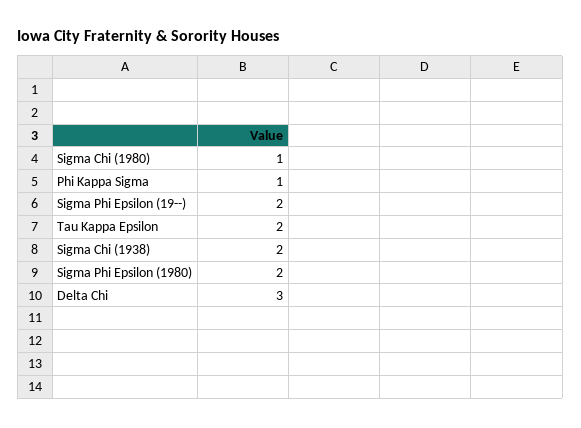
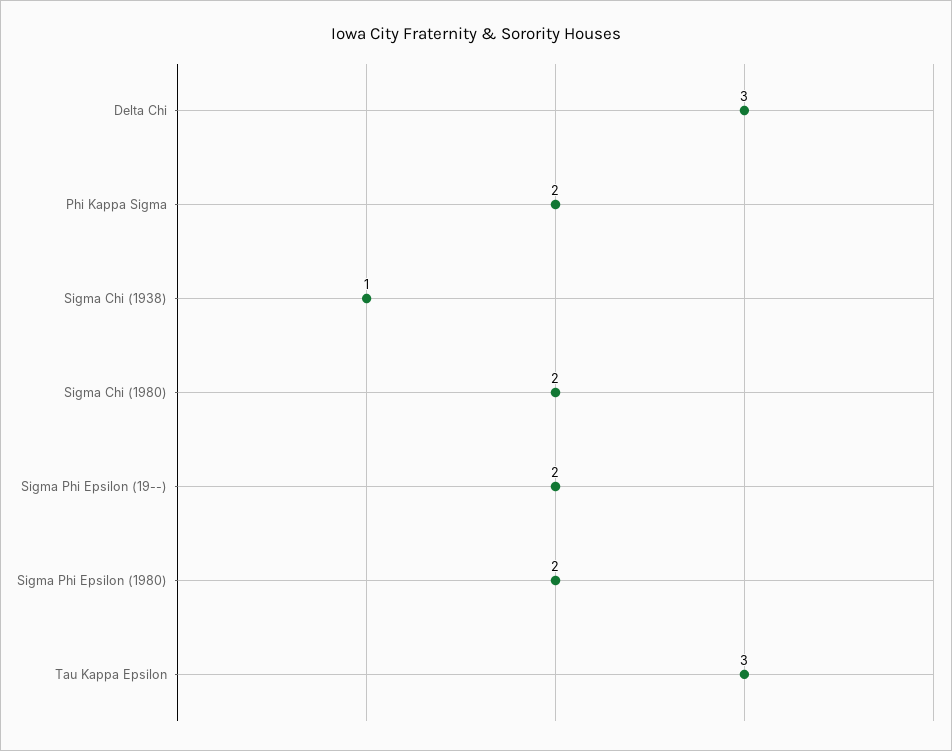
  {
-   "Sigma Chi (1980)": 1,
+   "Sigma Chi (1980)": 2,
-   "Phi Kappa Sigma": 1,
+   "Phi Kappa Sigma": 2,
    "Sigma Phi Epsilon (19--)": 2,
-   "Tau Kappa Epsilon": 2,
+   "Tau Kappa Epsilon": 3,
-   "Sigma Chi (1938)": 2,
+   "Sigma Chi (1938)": 1,
    "Sigma Phi Epsilon (1980)": 2,
    "Delta Chi": 3
  }

